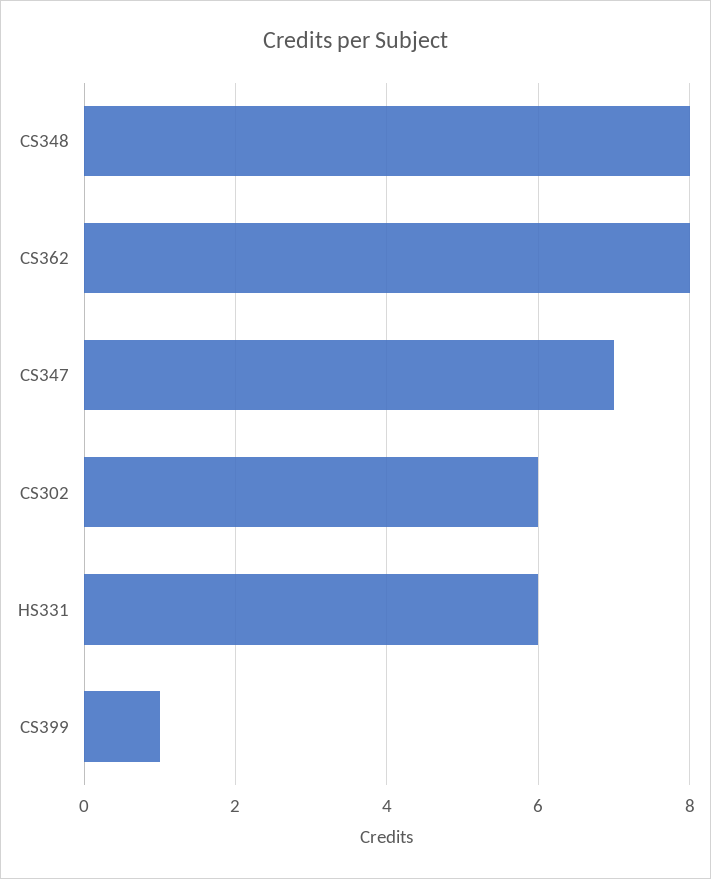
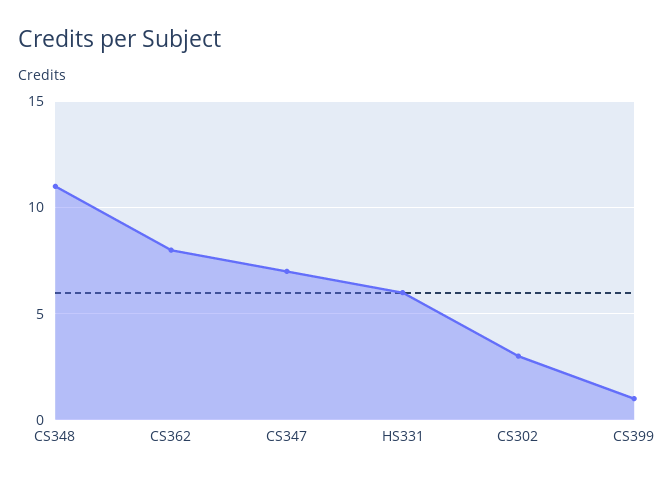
  {
-   "CS348": 8,
+   "CS348": 11,
    "CS362": 8,
    "CS347": 7,
-   "CS302": 6,
+   "CS302": 3,
    "HS331": 6,
    "CS399": 1
  }

